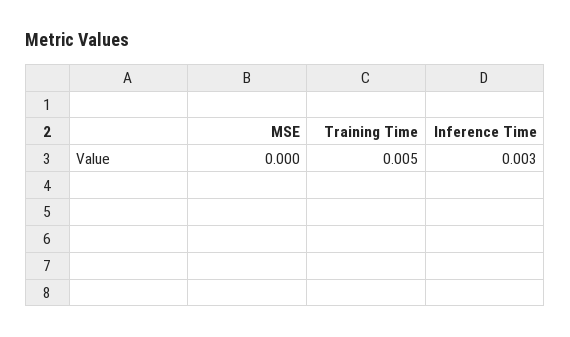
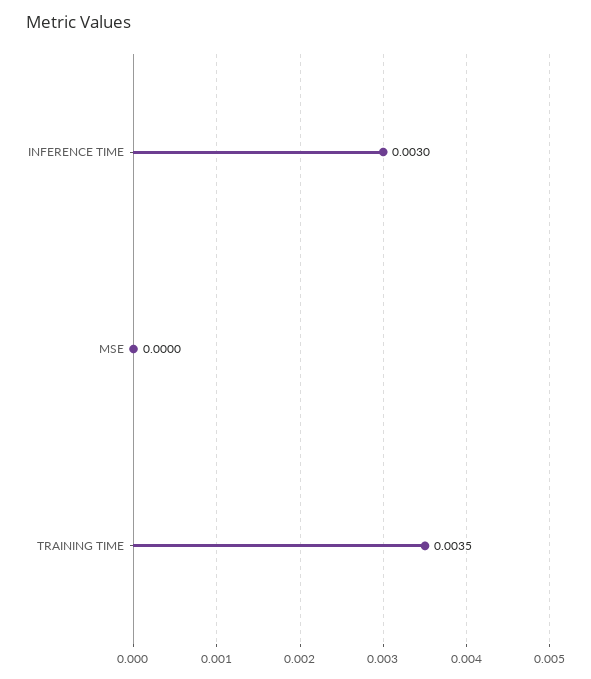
  {
    "MSE": 0,
-   "Training Time": 0.005,
+   "Training Time": 0.0035,
    "Inference Time": 0.003
  }

